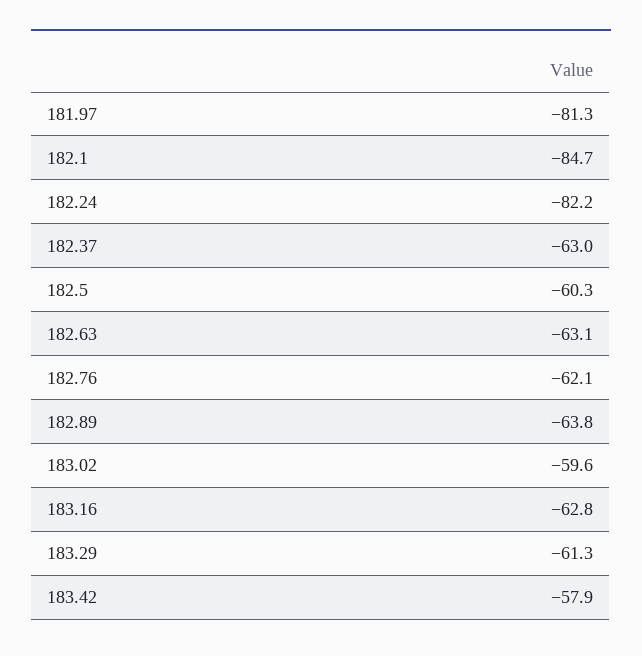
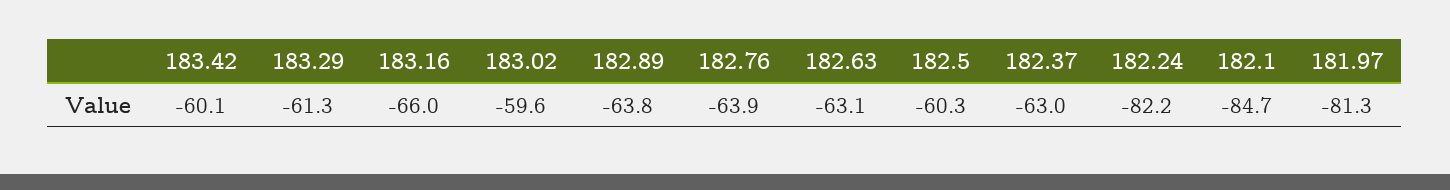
  {
    "181.97": -81.3,
    "182.1": -84.7,
    "182.24": -82.2,
    "182.37": -63,
    "182.5": -60.3,
    "182.63": -63.1,
-   "182.76": -62.1,
+   "182.76": -63.9,
    "182.89": -63.8,
    "183.02": -59.6,
-   "183.16": -62.8,
+   "183.16": -66,
    "183.29": -61.3,
-   "183.42": -57.9
+   "183.42": -60.1
  }

